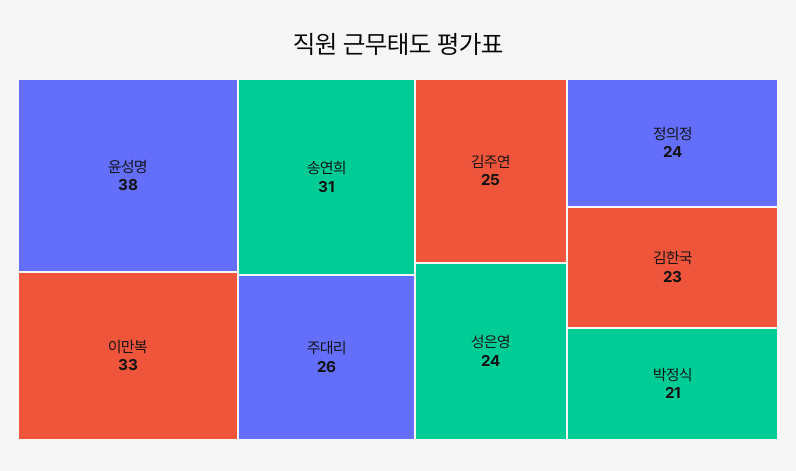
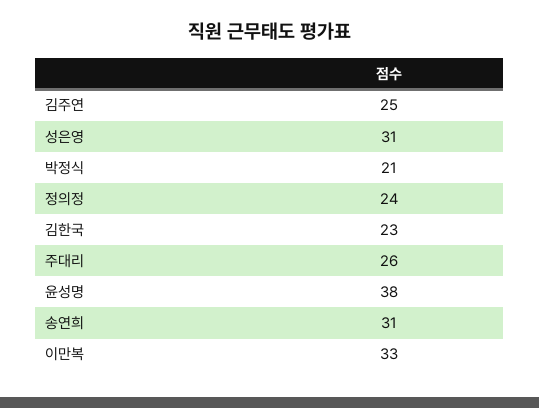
  {
    "윤성명": 38,
    "이만복": 33,
    "송연희": 31,
    "주대리": 26,
    "김주연": 25,
-   "성은영": 24,
+   "성은영": 31,
    "정의정": 24,
    "김한국": 23,
    "박정식": 21
  }

